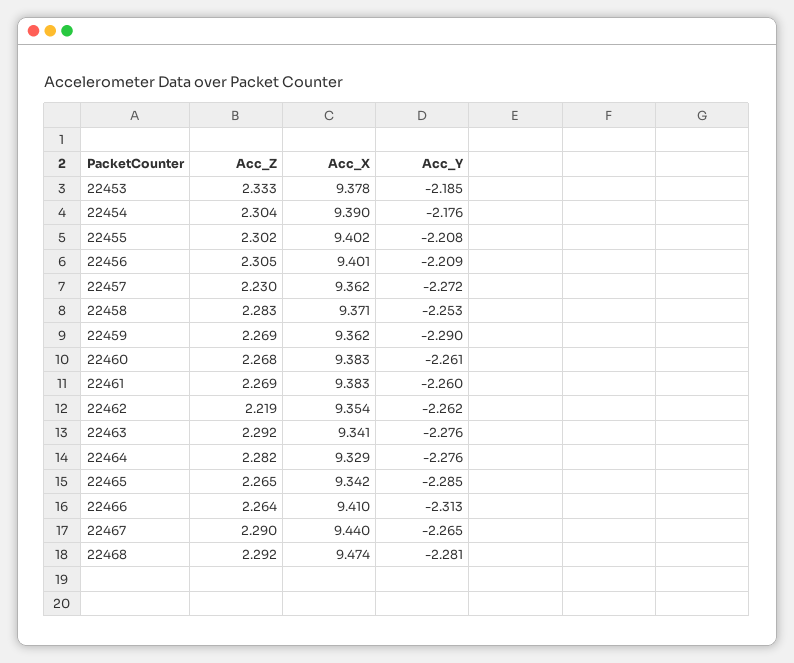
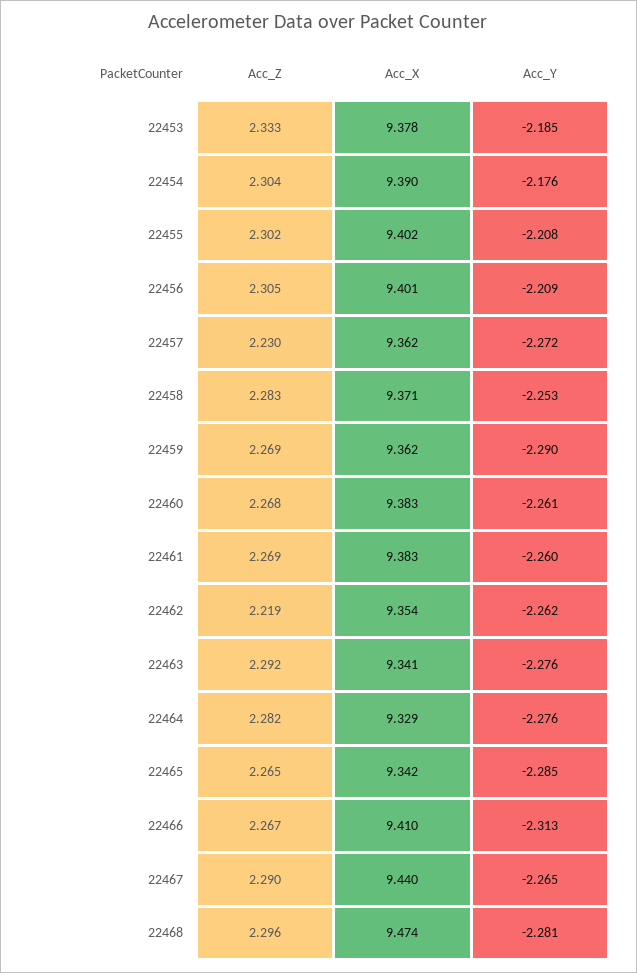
  {
    "Acc_Z": {
      "22453": 2.333,
      "22454": 2.304,
      "22455": 2.302,
      "22456": 2.305,
      "22457": 2.23,
      "22458": 2.283,
      "22459": 2.269,
      "22460": 2.268,
      "22461": 2.269,
      "22462": 2.219,
      "22463": 2.292,
      "22464": 2.282,
      "22465": 2.265,
-     "22466": 2.264,
+     "22466": 2.267,
      "22467": 2.29,
-     "22468": 2.292
+     "22468": 2.296
    },
    "Acc_X": {
      "22453": 9.378,
      "22454": 9.39,
      "22455": 9.402,
      "22456": 9.401,
      "22457": 9.362,
      "22458": 9.371,
      "22459": 9.362,
      "22460": 9.383,
      "22461": 9.383,
      "22462": 9.354,
      "22463": 9.341,
      "22464": 9.329,
      "22465": 9.342,
      "22466": 9.41,
      "22467": 9.44,
      "22468": 9.474
    },
    "Acc_Y": {
      "22453": -2.185,
      "22454": -2.176,
      "22455": -2.208,
      "22456": -2.209,
      "22457": -2.272,
      "22458": -2.253,
      "22459": -2.29,
      "22460": -2.261,
      "22461": -2.26,
      "22462": -2.262,
      "22463": -2.276,
      "22464": -2.276,
      "22465": -2.285,
      "22466": -2.313,
      "22467": -2.265,
      "22468": -2.281
    }
  }

